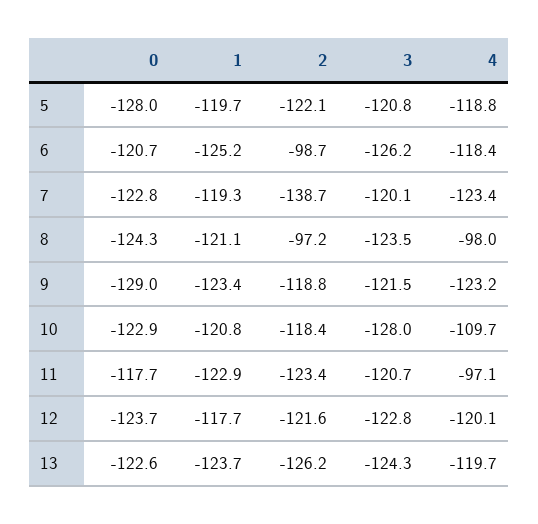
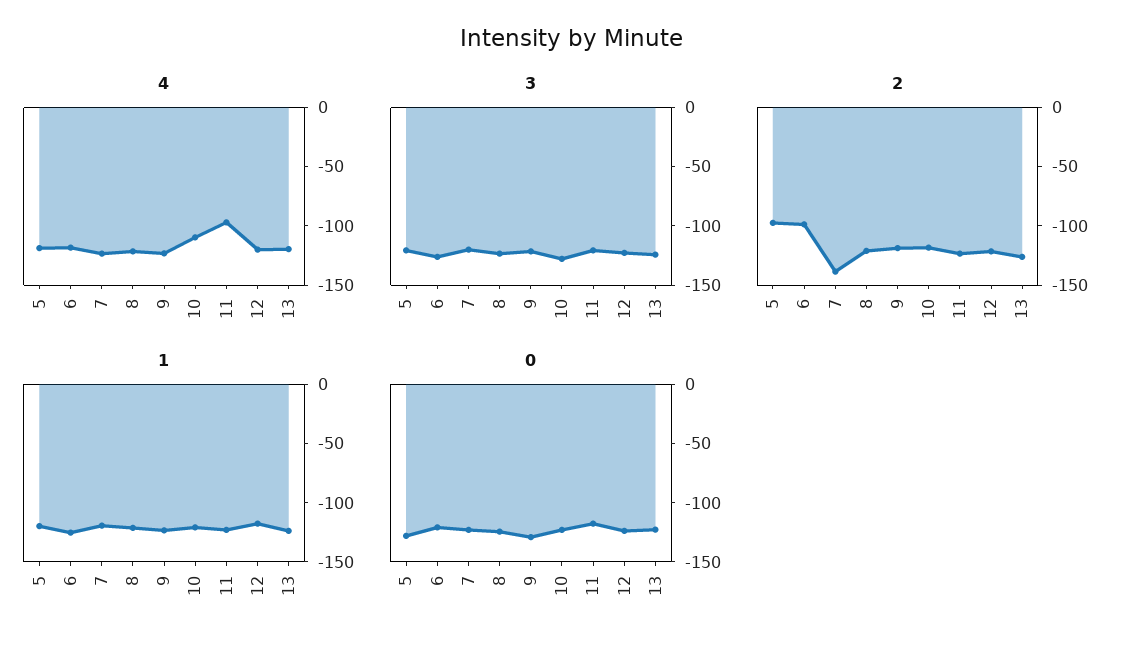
  {
    "0": {
      "5": -128,
      "6": -120.7,
      "7": -122.8,
      "8": -124.3,
      "9": -129,
      "10": -122.9,
      "11": -117.7,
      "12": -123.7,
      "13": -122.6
    },
    "1": {
      "5": -119.7,
      "6": -125.2,
      "7": -119.3,
      "8": -121.1,
      "9": -123.4,
      "10": -120.8,
      "11": -122.9,
      "12": -117.7,
      "13": -123.7
    },
    "2": {
-     "5": -122.1,
+     "5": -100,
      "6": -98.7,
      "7": -138.7,
-     "8": -97.2,
+     "8": -120,
      "9": -118.8,
      "10": -118.4,
      "11": -123.4,
      "12": -121.6,
      "13": -126.2
    },
    "3": {
      "5": -120.8,
      "6": -126.2,
      "7": -120.1,
      "8": -123.5,
      "9": -121.5,
      "10": -128,
      "11": -120.7,
      "12": -122.8,
      "13": -124.3
    },
    "4": {
      "5": -118.8,
      "6": -118.4,
      "7": -123.4,
-     "8": -98,
+     "8": -120,
      "9": -123.2,
      "10": -109.7,
      "11": -97.1,
      "12": -120.1,
      "13": -119.7
    }
  }

